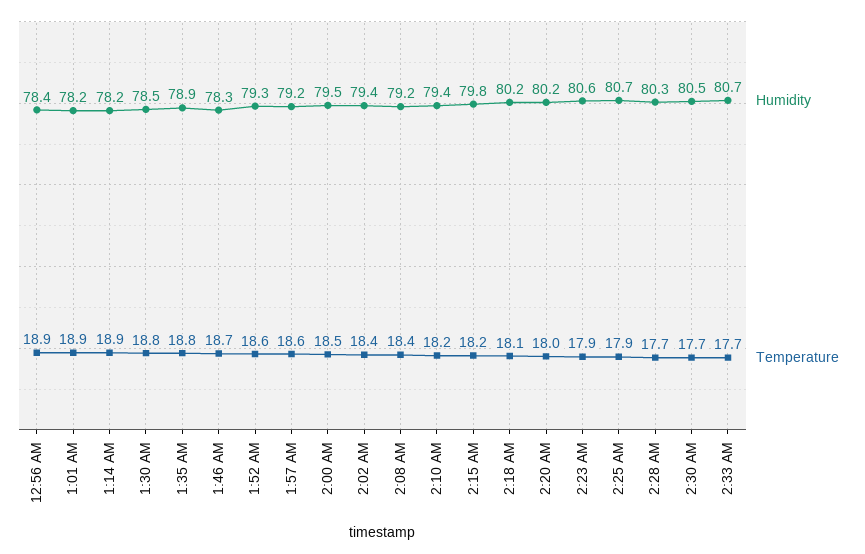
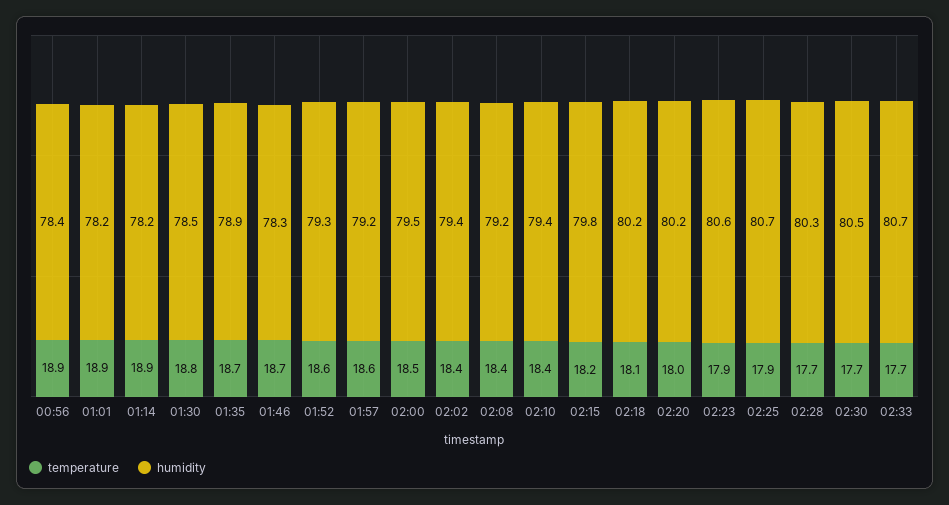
  {
    "Humidity": {
      "12:56 AM": 78.4,
      "1:01 AM": 78.2,
      "1:14 AM": 78.2,
      "1:30 AM": 78.5,
      "1:35 AM": 78.9,
      "1:46 AM": 78.3,
      "1:52 AM": 79.3,
      "1:57 AM": 79.2,
      "2:00 AM": 79.5,
      "2:02 AM": 79.4,
      "2:08 AM": 79.2,
      "2:10 AM": 79.4,
      "2:15 AM": 79.8,
      "2:18 AM": 80.2,
      "2:20 AM": 80.2,
      "2:23 AM": 80.6,
      "2:25 AM": 80.7,
      "2:28 AM": 80.3,
      "2:30 AM": 80.5,
      "2:33 AM": 80.7
    },
    "Temperature": {
      "12:56 AM": 18.9,
      "1:01 AM": 18.9,
      "1:14 AM": 18.9,
      "1:30 AM": 18.8,
-     "1:35 AM": 18.8,
+     "1:35 AM": 18.7,
      "1:46 AM": 18.7,
      "1:52 AM": 18.6,
      "1:57 AM": 18.6,
      "2:00 AM": 18.5,
      "2:02 AM": 18.4,
      "2:08 AM": 18.4,
-     "2:10 AM": 18.2,
+     "2:10 AM": 18.4,
      "2:15 AM": 18.2,
      "2:18 AM": 18.1,
      "2:20 AM": 18,
      "2:23 AM": 17.9,
      "2:25 AM": 17.9,
      "2:28 AM": 17.7,
      "2:30 AM": 17.7,
      "2:33 AM": 17.7
    }
  }

